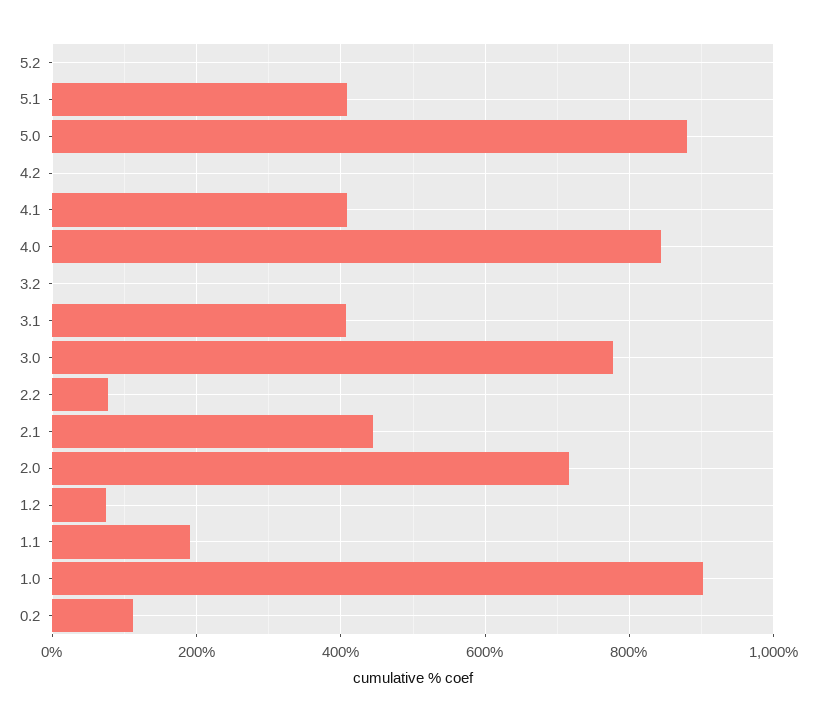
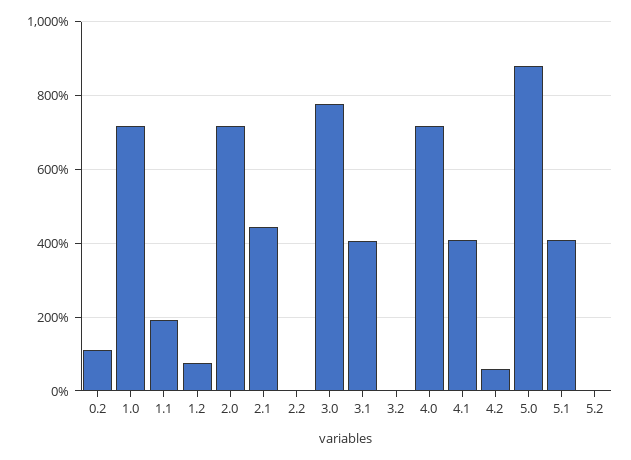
  {
    "5.2": 0,
    "5.1": 400,
    "5.0": 880,
-   "4.2": 0,
+   "4.2": 60,
    "4.1": 400,
-   "4.0": 840,
+   "4.0": 720,
    "3.2": 0,
    "3.1": 400,
    "3.0": 780,
-   "2.2": 80,
+   "2.2": 0,
    "2.1": 440,
    "2.0": 720,
    "1.2": 80,
    "1.1": 200,
-   "1.0": 900,
+   "1.0": 720,
    "0.2": 120
  }

